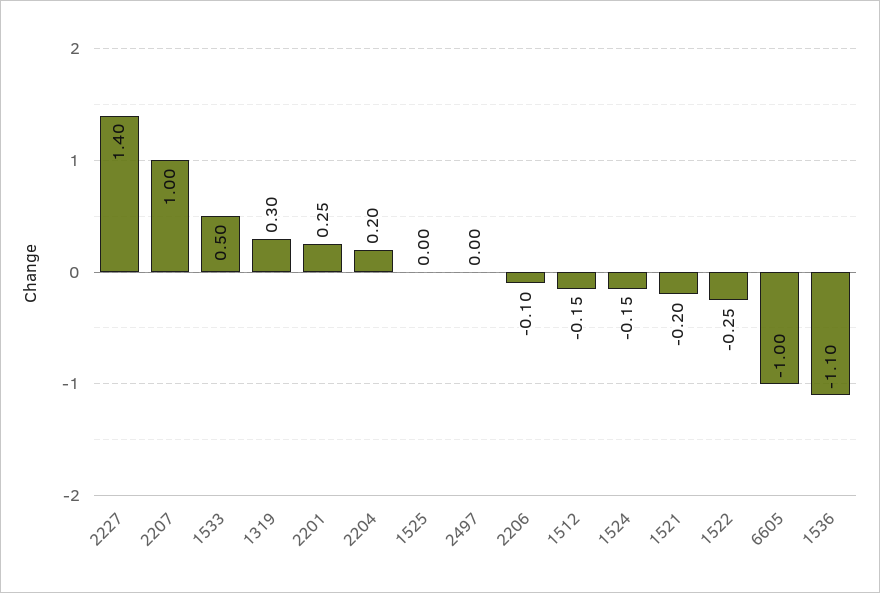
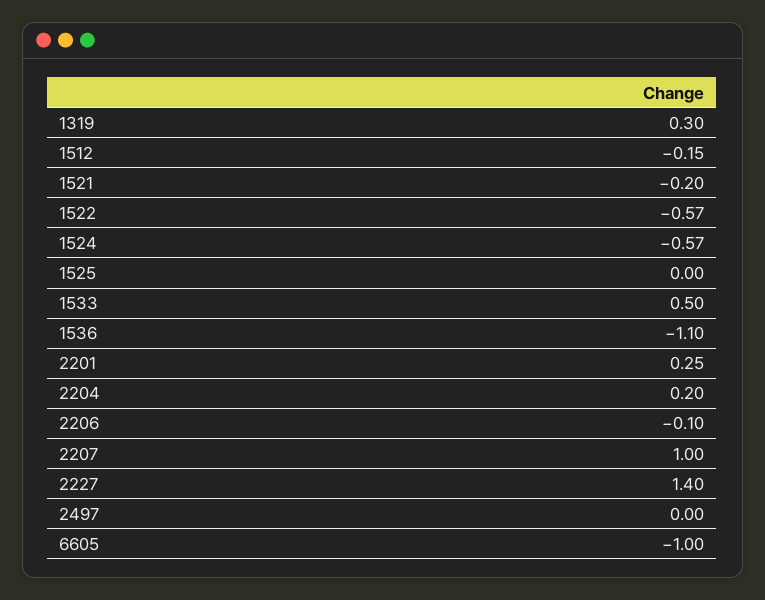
  {
    "2227": 1.4,
    "2207": 1,
    "1533": 0.5,
    "1319": 0.3,
    "2201": 0.25,
    "2204": 0.2,
    "1525": 0,
    "2497": 0,
    "2206": -0.1,
    "1512": -0.15,
-   "1524": -0.15,
+   "1524": -0.57,
    "1521": -0.2,
-   "1522": -0.25,
+   "1522": -0.57,
    "6605": -1,
    "1536": -1.1
  }

